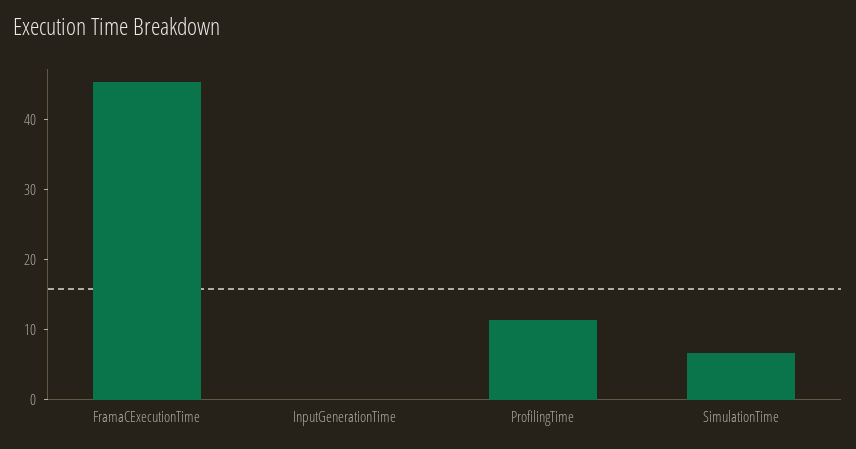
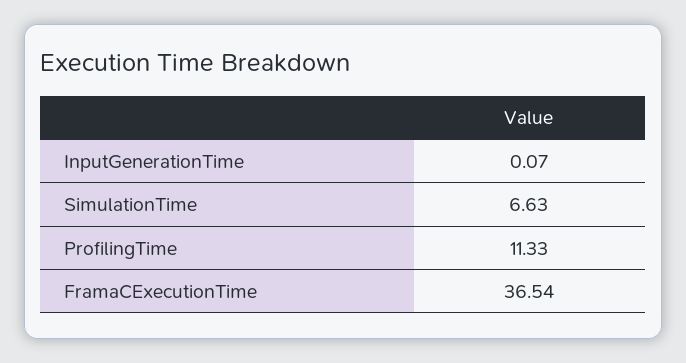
  {
-   "FramaCExecutionTime": 46,
+   "FramaCExecutionTime": 36.54,
    "InputGenerationTime": 0.07,
    "ProfilingTime": 11.33,
    "SimulationTime": 6.63
  }

